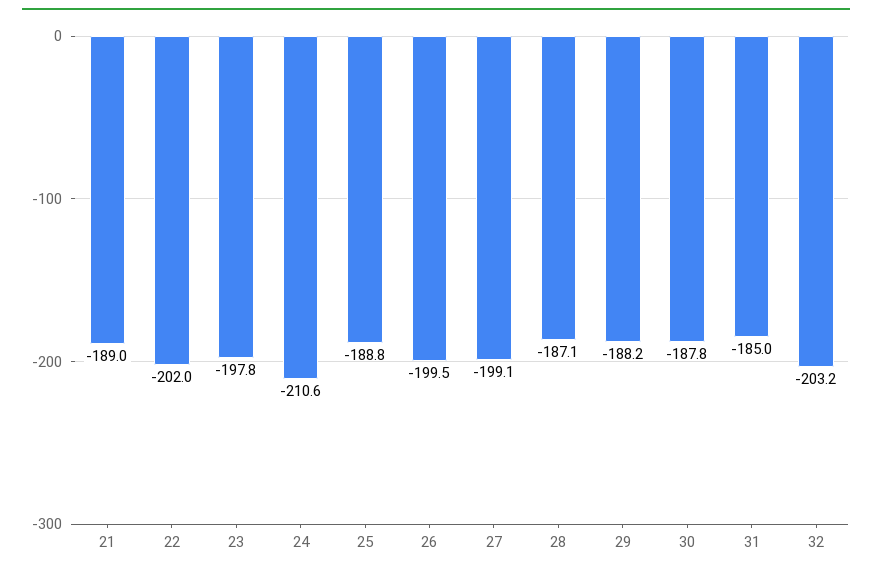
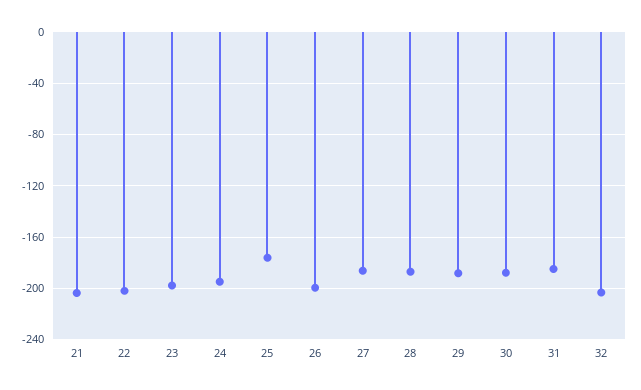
  {
-   "21": -189,
+   "21": -205,
    "22": -202,
    "23": -197.8,
-   "24": -210.6,
+   "24": -195,
-   "25": -188.8,
+   "25": -175,
    "26": -199.5,
-   "27": -199.1,
+   "27": -185,
    "28": -187.1,
    "29": -188.2,
    "30": -187.8,
    "31": -185,
    "32": -203.2
  }

